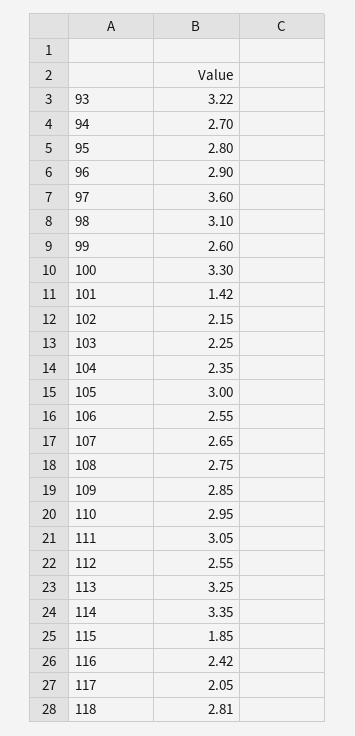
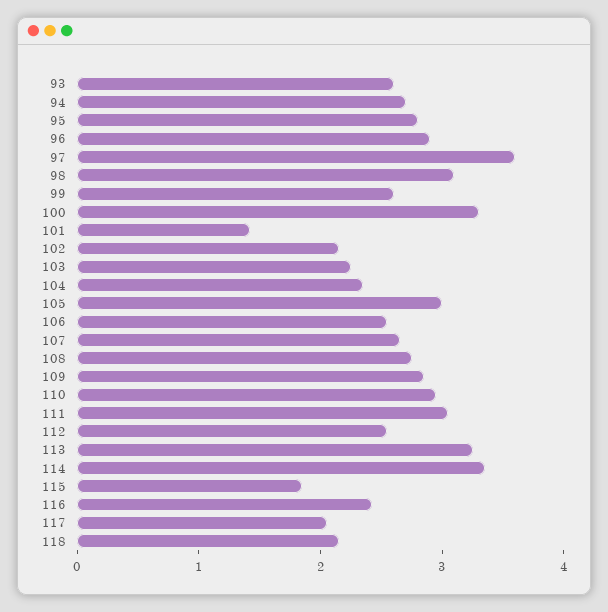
  {
-   "93": 3.22,
+   "93": 2.6,
    "94": 2.7,
    "95": 2.8,
    "96": 2.9,
    "97": 3.6,
    "98": 3.1,
    "99": 2.6,
    "100": 3.3,
    "101": 1.42,
    "102": 2.15,
    "103": 2.25,
    "104": 2.35,
    "105": 3,
    "106": 2.55,
    "107": 2.65,
    "108": 2.75,
    "109": 2.85,
    "110": 2.95,
    "111": 3.05,
    "112": 2.55,
    "113": 3.25,
    "114": 3.35,
    "115": 1.85,
    "116": 2.42,
    "117": 2.05,
-   "118": 2.81
+   "118": 2.2
  }

